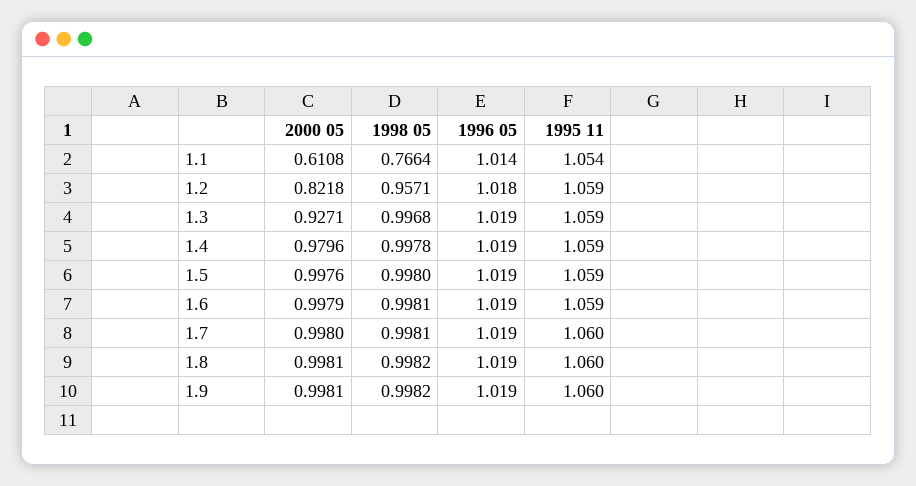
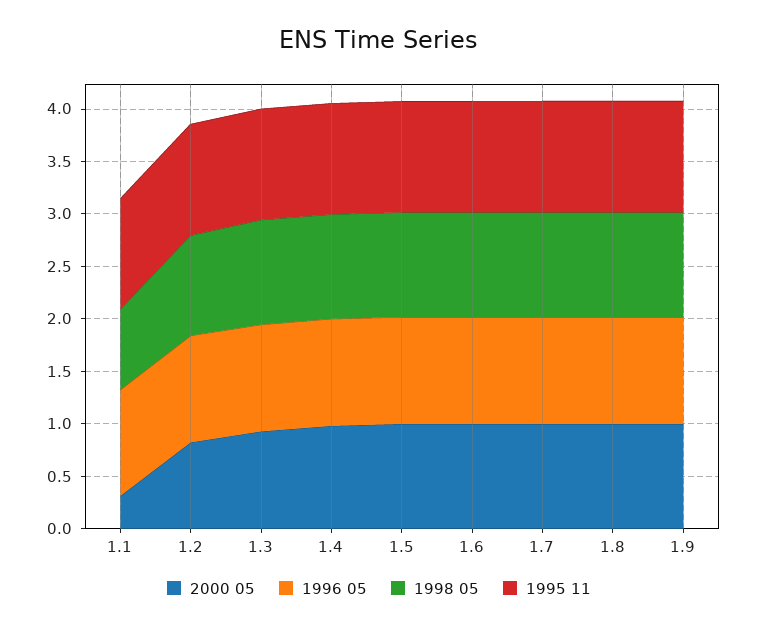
  {
    "2000 05": {
-     "1.1": 0.6108,
+     "1.1": 0.3,
      "1.2": 0.8218,
      "1.3": 0.9271,
      "1.4": 0.9796,
      "1.5": 0.9976,
      "1.6": 0.9979,
      "1.7": 0.998,
      "1.8": 0.9981,
      "1.9": 0.9981
    },
    "1998 05": {
      "1.1": 0.7664,
      "1.2": 0.9571,
      "1.3": 0.9968,
      "1.4": 0.9978,
      "1.5": 0.998,
      "1.6": 0.9981,
      "1.7": 0.9981,
      "1.8": 0.9982,
      "1.9": 0.9982
    },
    "1996 05": {
      "1.1": 1.014,
      "1.2": 1.018,
      "1.3": 1.019,
      "1.4": 1.019,
      "1.5": 1.019,
      "1.6": 1.019,
      "1.7": 1.019,
      "1.8": 1.019,
      "1.9": 1.019
    },
    "1995 11": {
      "1.1": 1.054,
      "1.2": 1.059,
      "1.3": 1.059,
      "1.4": 1.059,
      "1.5": 1.059,
      "1.6": 1.059,
      "1.7": 1.06,
      "1.8": 1.06,
      "1.9": 1.06
    }
  }

